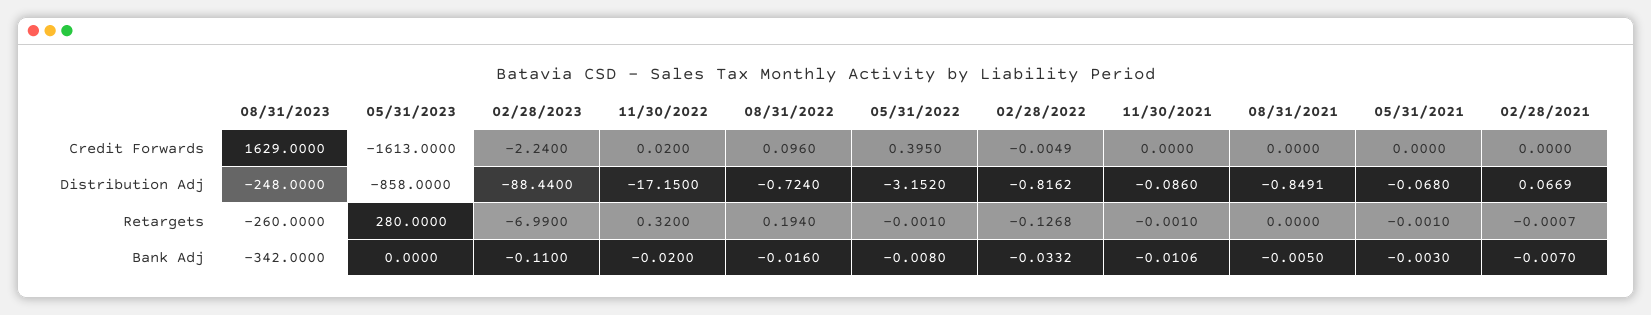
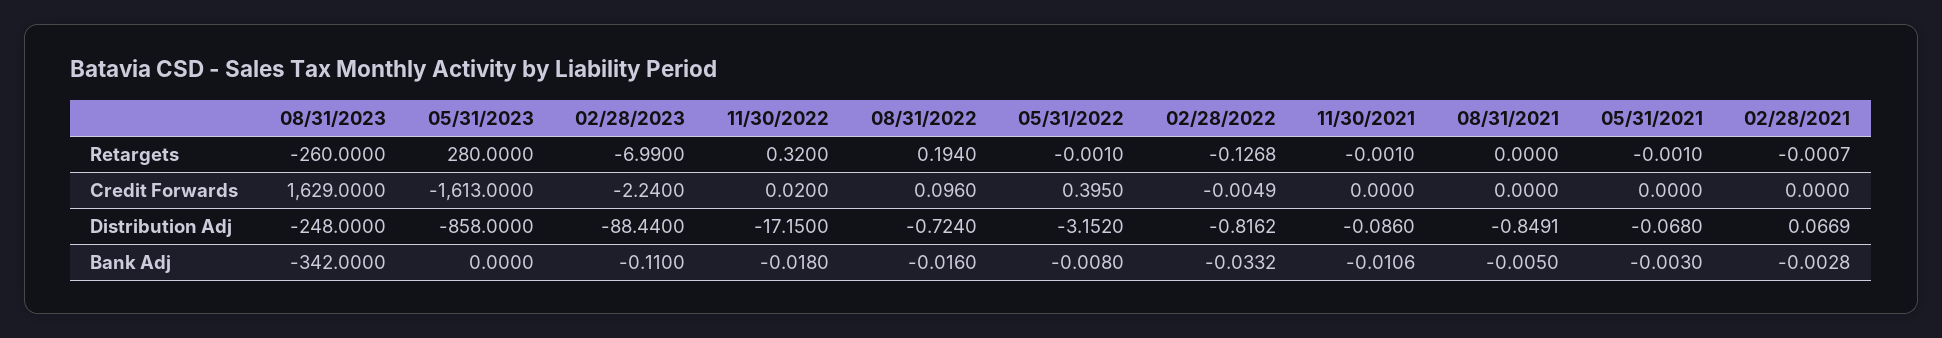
  {
    "08/31/2023": {
      "Credit Forwards": 1629,
      "Distribution Adj": -248,
      "Retargets": -260,
      "Bank Adj": -342
    },
    "05/31/2023": {
      "Credit Forwards": -1613,
      "Distribution Adj": -858,
      "Retargets": 280,
      "Bank Adj": 0
    },
    "02/28/2023": {
      "Credit Forwards": -2.24,
      "Distribution Adj": -88.44,
      "Retargets": -6.99,
      "Bank Adj": -0.11
    },
    "11/30/2022": {
      "Credit Forwards": 0.02,
      "Distribution Adj": -17.15,
      "Retargets": 0.32,
-     "Bank Adj": -0.02
+     "Bank Adj": -0.018
    },
    "08/31/2022": {
      "Credit Forwards": 0.096,
      "Distribution Adj": -0.724,
      "Retargets": 0.194,
      "Bank Adj": -0.016
    },
    "05/31/2022": {
      "Credit Forwards": 0.395,
      "Distribution Adj": -3.152,
      "Retargets": -0.001,
      "Bank Adj": -0.008
    },
    "02/28/2022": {
      "Credit Forwards": -0.0049,
      "Distribution Adj": -0.8162,
      "Retargets": -0.1268,
      "Bank Adj": -0.0332
    },
    "11/30/2021": {
      "Credit Forwards": 0,
      "Distribution Adj": -0.086,
      "Retargets": -0.001,
      "Bank Adj": -0.0106
    },
    "08/31/2021": {
      "Credit Forwards": 0,
      "Distribution Adj": -0.8491,
      "Retargets": 0,
      "Bank Adj": -0.005
    },
    "05/31/2021": {
      "Credit Forwards": 0,
      "Distribution Adj": -0.068,
      "Retargets": -0.001,
      "Bank Adj": -0.003
    },
    "02/28/2021": {
      "Credit Forwards": 0,
      "Distribution Adj": 0.0669,
      "Retargets": -0.0007,
-     "Bank Adj": -0.007
+     "Bank Adj": -0.0028
    }
  }

